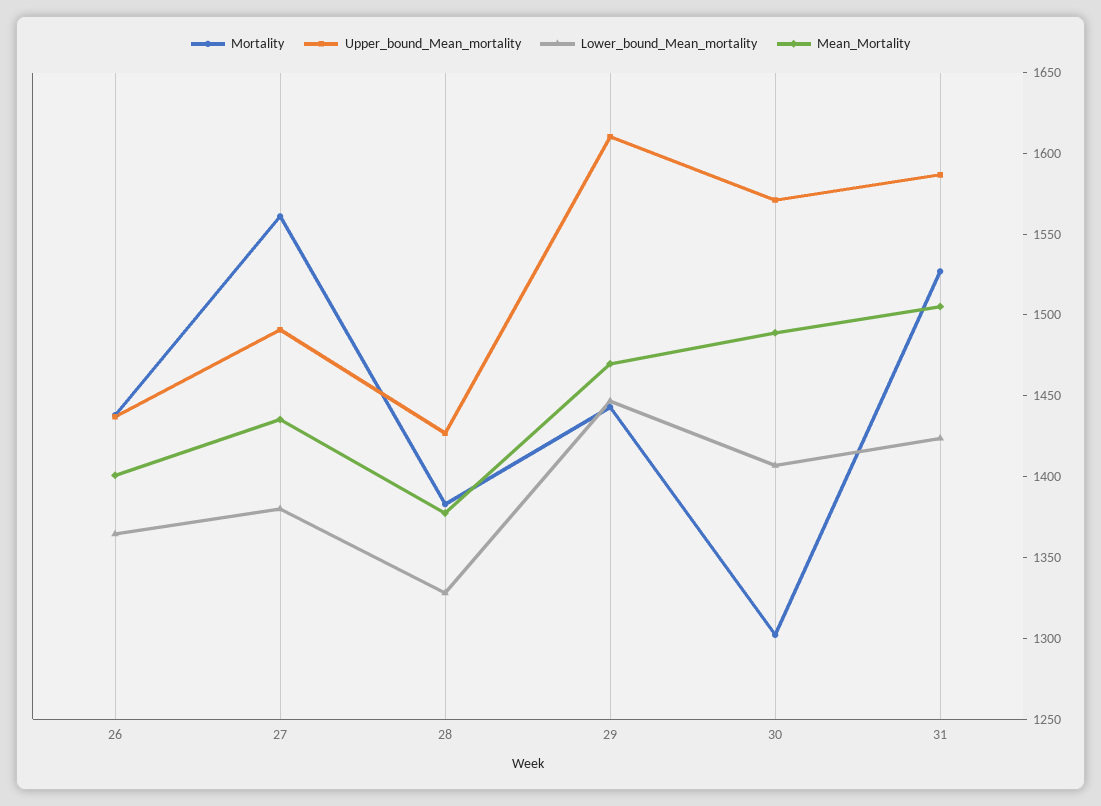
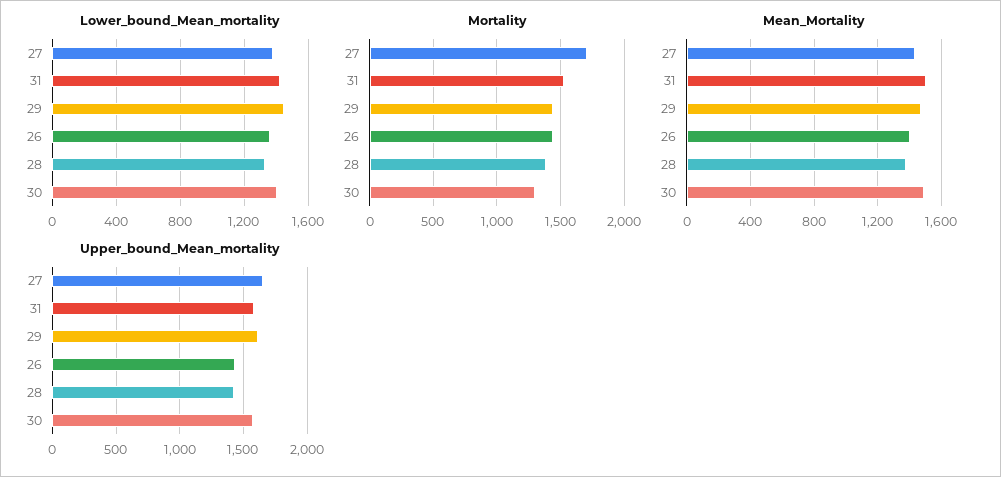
  {
    "Mortality": {
      "26": 1440,
-     "27": 1560,
+     "27": 1700,
      "28": 1380,
      "29": 1440,
      "30": 1300,
      "31": 1530
    },
    "Upper_bound_Mean_mortality": {
      "26": 1440,
-     "27": 1490,
+     "27": 1650,
      "28": 1430,
      "29": 1610,
      "30": 1570,
      "31": 1590
    },
    "Lower_bound_Mean_mortality": {
      "26": 1360,
      "27": 1380,
      "28": 1330,
      "29": 1450,
      "30": 1410,
      "31": 1420
    },
    "Mean_Mortality": {
      "26": 1400,
      "27": 1440,
      "28": 1380,
      "29": 1470,
      "30": 1490,
      "31": 1510
    }
  }

